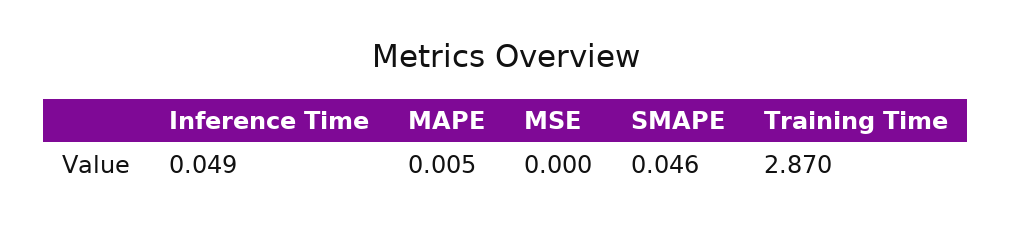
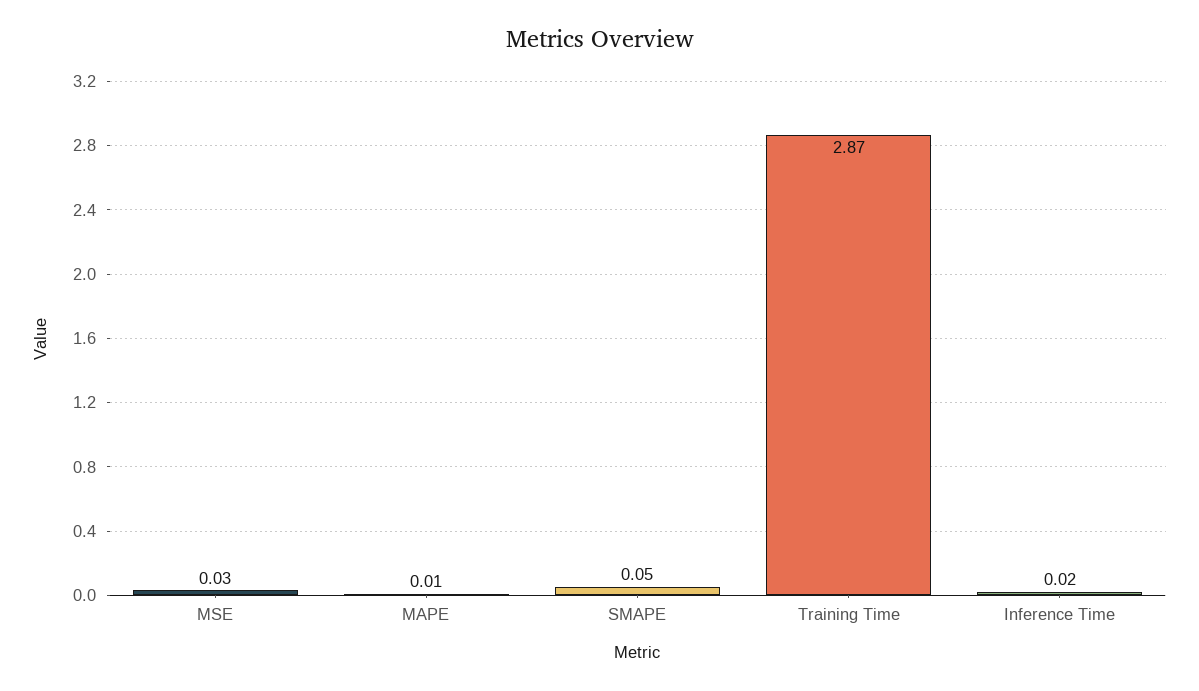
  {
-   "Inference Time": 0.049,
+   "Inference Time": 0.02,
    "MAPE": 0.005,
-   "MSE": 0,
+   "MSE": 0.03,
    "SMAPE": 0.046,
    "Training Time": 2.87
  }

